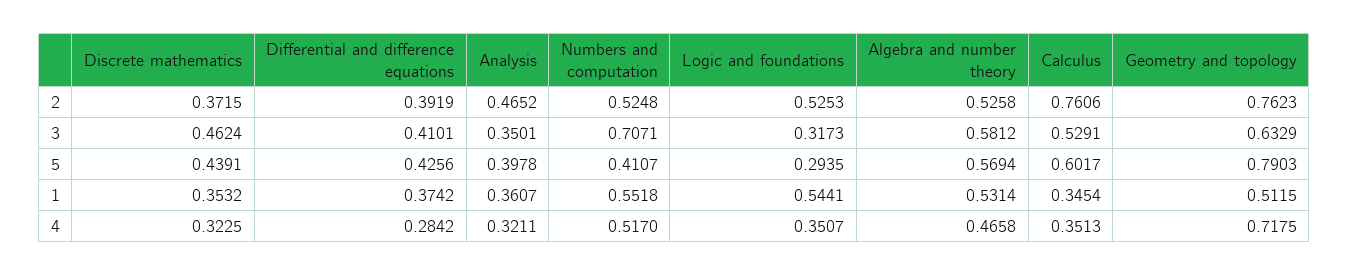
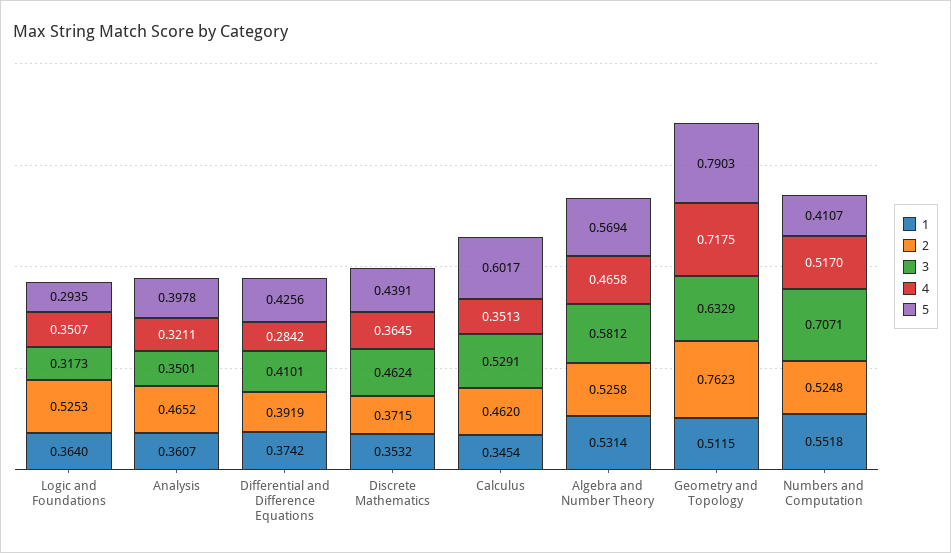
  {
    "2": {
      "Discrete mathematics": 0.3715,
      "Differential and difference equations": 0.3919,
      "Analysis": 0.4652,
      "Numbers and computation": 0.5248,
      "Logic and foundations": 0.5253,
      "Algebra and number theory": 0.5258,
-     "Calculus": 0.7606,
+     "Calculus": 0.462,
      "Geometry and topology": 0.7623
    },
    "3": {
      "Discrete mathematics": 0.4624,
      "Differential and difference equations": 0.4101,
      "Analysis": 0.3501,
      "Numbers and computation": 0.7071,
      "Logic and foundations": 0.3173,
      "Algebra and number theory": 0.5812,
      "Calculus": 0.5291,
      "Geometry and topology": 0.6329
    },
    "5": {
      "Discrete mathematics": 0.4391,
      "Differential and difference equations": 0.4256,
      "Analysis": 0.3978,
      "Numbers and computation": 0.4107,
      "Logic and foundations": 0.2935,
      "Algebra and number theory": 0.5694,
      "Calculus": 0.6017,
      "Geometry and topology": 0.7903
    },
    "1": {
      "Discrete mathematics": 0.3532,
      "Differential and difference equations": 0.3742,
      "Analysis": 0.3607,
      "Numbers and computation": 0.5518,
-     "Logic and foundations": 0.5441,
+     "Logic and foundations": 0.364,
      "Algebra and number theory": 0.5314,
      "Calculus": 0.3454,
      "Geometry and topology": 0.5115
    },
    "4": {
-     "Discrete mathematics": 0.3225,
+     "Discrete mathematics": 0.3645,
      "Differential and difference equations": 0.2842,
      "Analysis": 0.3211,
      "Numbers and computation": 0.517,
      "Logic and foundations": 0.3507,
      "Algebra and number theory": 0.4658,
      "Calculus": 0.3513,
      "Geometry and topology": 0.7175
    }
  }

